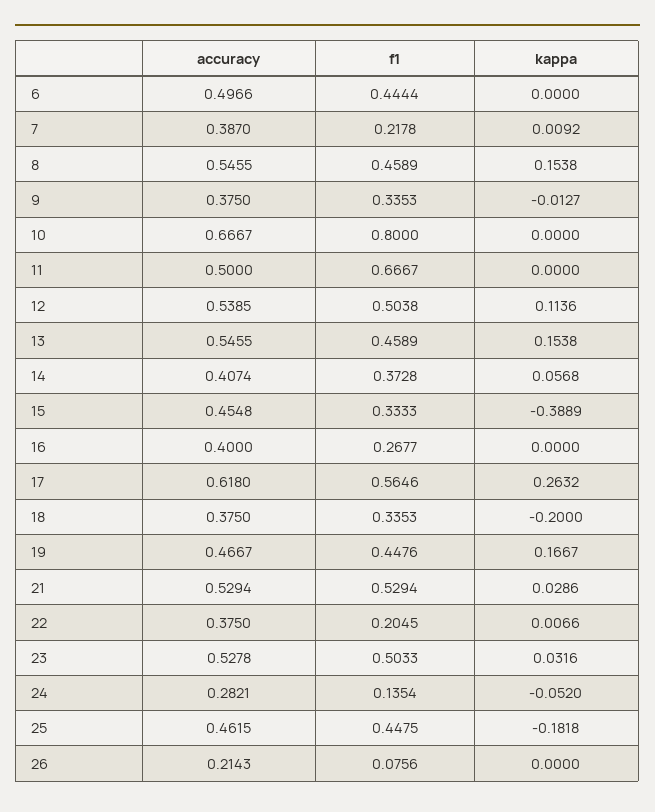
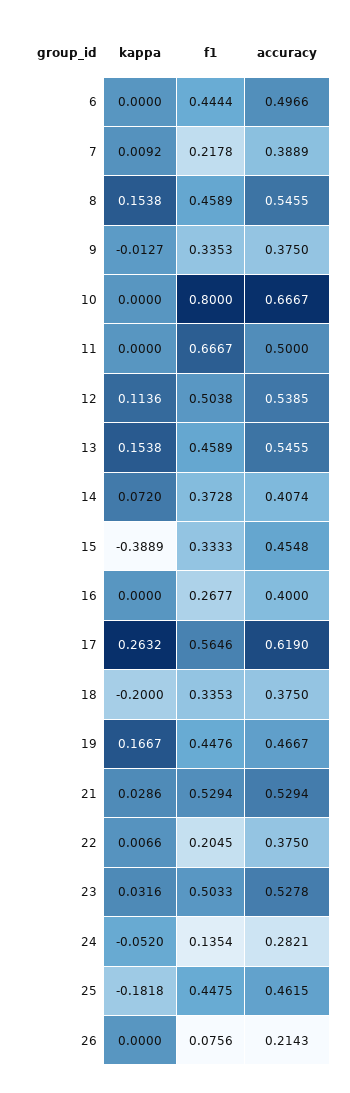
  {
    "accuracy": {
      "6": 0.4966,
-     "7": 0.387,
+     "7": 0.3889,
      "8": 0.5455,
      "9": 0.375,
      "10": 0.6667,
      "11": 0.5,
      "12": 0.5385,
      "13": 0.5455,
      "14": 0.4074,
      "15": 0.4548,
      "16": 0.4,
-     "17": 0.618,
+     "17": 0.619,
      "18": 0.375,
      "19": 0.4667,
      "21": 0.5294,
      "22": 0.375,
      "23": 0.5278,
      "24": 0.2821,
      "25": 0.4615,
      "26": 0.2143
    },
    "f1": {
      "6": 0.4444,
      "7": 0.2178,
      "8": 0.4589,
      "9": 0.3353,
      "10": 0.8,
      "11": 0.6667,
      "12": 0.5038,
      "13": 0.4589,
      "14": 0.3728,
      "15": 0.3333,
      "16": 0.2677,
      "17": 0.5646,
      "18": 0.3353,
      "19": 0.4476,
      "21": 0.5294,
      "22": 0.2045,
      "23": 0.5033,
      "24": 0.1354,
      "25": 0.4475,
      "26": 0.0756
    },
    "kappa": {
      "6": 0,
      "7": 0.0092,
      "8": 0.1538,
      "9": -0.0127,
      "10": 0,
      "11": 0,
      "12": 0.1136,
      "13": 0.1538,
-     "14": 0.0568,
+     "14": 0.072,
      "15": -0.3889,
      "16": 0,
      "17": 0.2632,
      "18": -0.2,
      "19": 0.1667,
      "21": 0.0286,
      "22": 0.0066,
      "23": 0.0316,
      "24": -0.052,
      "25": -0.1818,
      "26": 0
    }
  }

